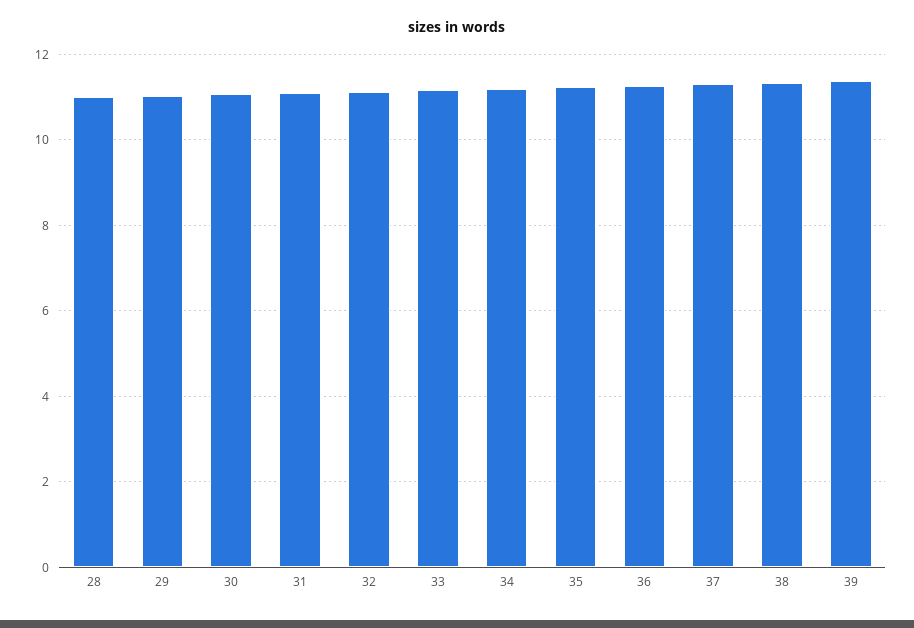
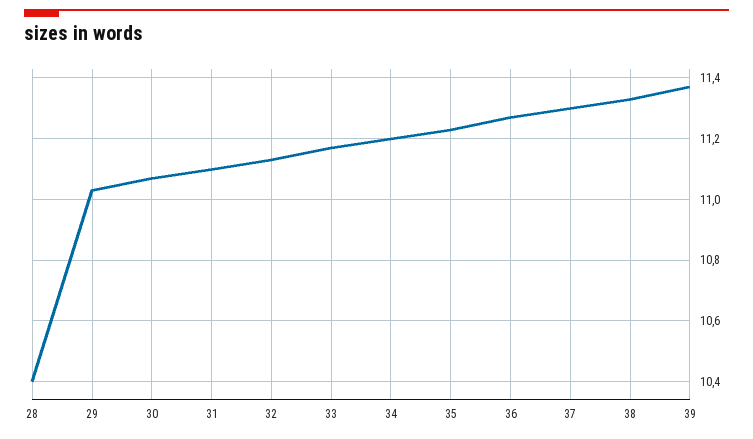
  {
-   "28": 11,
+   "28": 10.4,
    "29": 11.05,
    "30": 11.05,
    "31": 11.1,
    "32": 11.15,
    "33": 11.15,
    "34": 11.2,
    "35": 11.25,
    "36": 11.25,
    "37": 11.3,
    "38": 11.35,
    "39": 11.35
  }

